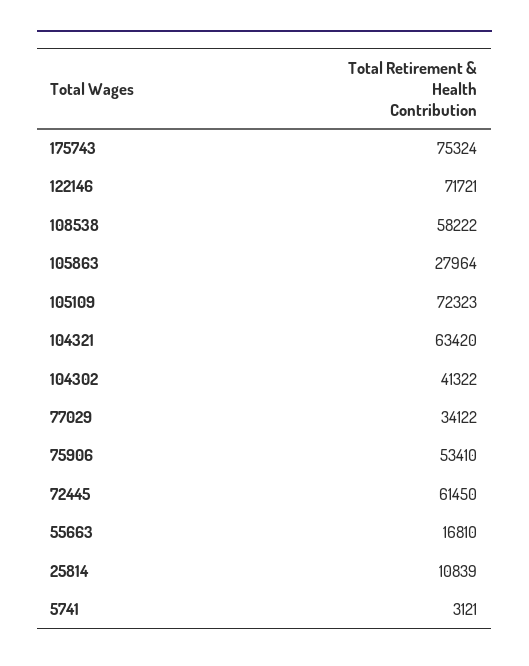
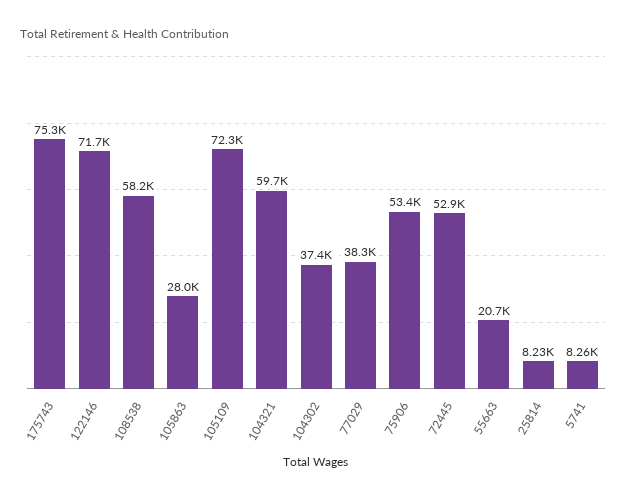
  {
    "175743": 75324,
    "122146": 71721,
    "108538": 58222,
    "105863": 27964,
    "105109": 72323,
-   "104321": 63420,
+   "104321": 59700,
-   "104302": 41322,
+   "104302": 37400,
-   "77029": 34122,
+   "77029": 38300,
    "75906": 53410,
-   "72445": 61450,
+   "72445": 52900,
-   "55663": 16810,
+   "55663": 20700,
-   "25814": 10839,
+   "25814": 8230,
-   "5741": 3121
+   "5741": 8260
  }

